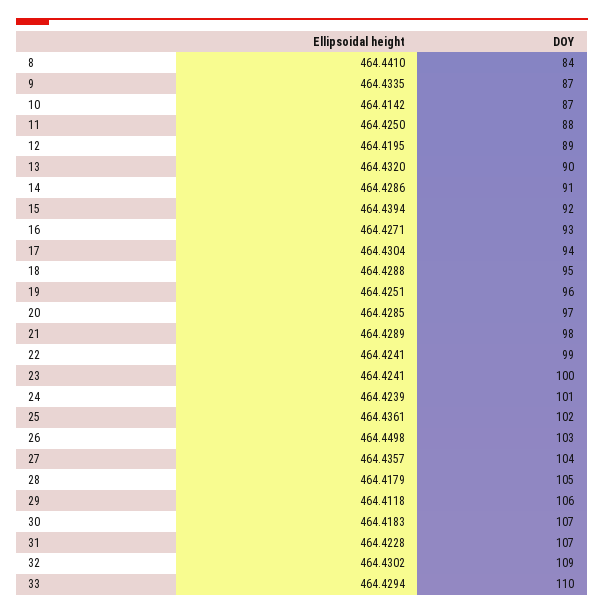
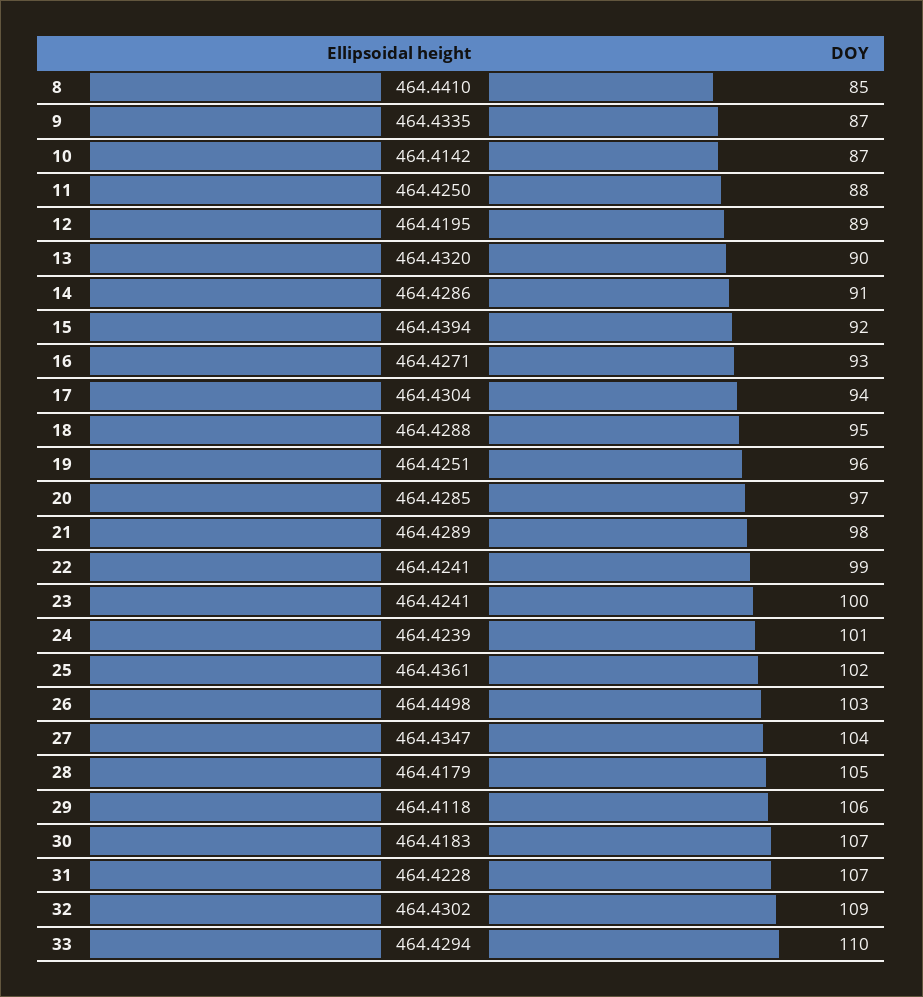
  {
    "Ellipsoidal height": {
      "8": 464.441,
      "9": 464.4335,
      "10": 464.4142,
      "11": 464.425,
      "12": 464.4195,
      "13": 464.432,
      "14": 464.4286,
      "15": 464.4394,
      "16": 464.4271,
      "17": 464.4304,
      "18": 464.4288,
      "19": 464.4251,
      "20": 464.4285,
      "21": 464.4289,
      "22": 464.4241,
      "23": 464.4241,
      "24": 464.4239,
      "25": 464.4361,
      "26": 464.4498,
-     "27": 464.4357,
+     "27": 464.4347,
      "28": 464.4179,
      "29": 464.4118,
      "30": 464.4183,
      "31": 464.4228,
      "32": 464.4302,
      "33": 464.4294
    },
    "DOY": {
-     "8": 84,
+     "8": 85,
      "9": 87,
      "10": 87,
      "11": 88,
      "12": 89,
      "13": 90,
      "14": 91,
      "15": 92,
      "16": 93,
      "17": 94,
      "18": 95,
      "19": 96,
      "20": 97,
      "21": 98,
      "22": 99,
      "23": 100,
      "24": 101,
      "25": 102,
      "26": 103,
      "27": 104,
      "28": 105,
      "29": 106,
      "30": 107,
      "31": 107,
      "32": 109,
      "33": 110
    }
  }

